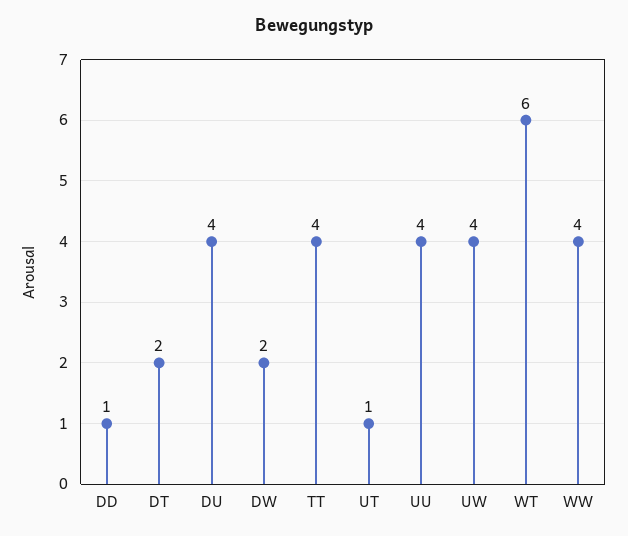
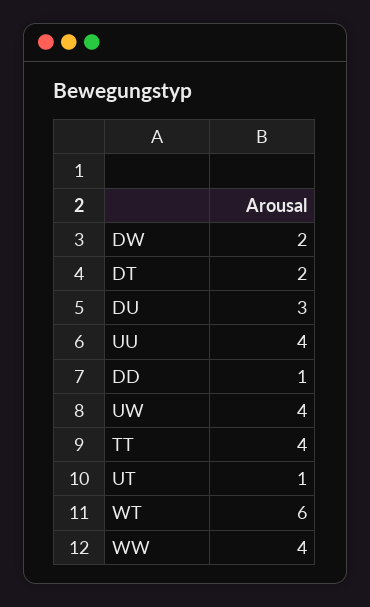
  {
    "DD": 1,
    "DT": 2,
-   "DU": 4,
+   "DU": 3,
    "DW": 2,
    "TT": 4,
    "UT": 1,
    "UU": 4,
    "UW": 4,
    "WT": 6,
    "WW": 4
  }

